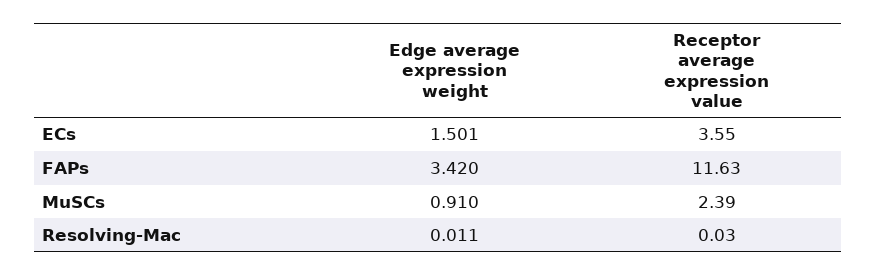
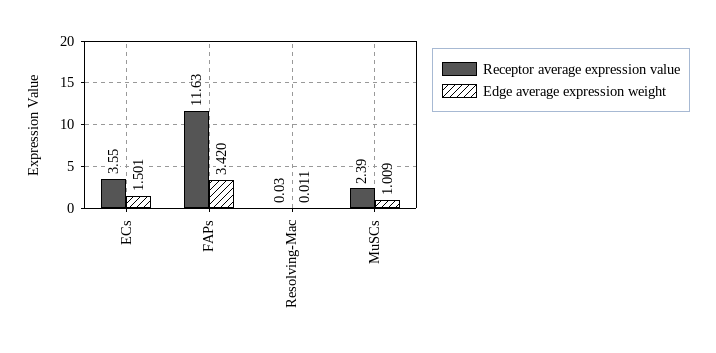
  {
    "Edge average expression weight": {
      "ECs": 1.501,
      "FAPs": 3.42,
-     "MuSCs": 0.91,
+     "MuSCs": 1.009,
      "Resolving-Mac": 0.011
    },
    "Receptor average expression value": {
      "ECs": 3.55,
      "FAPs": 11.63,
      "MuSCs": 2.39,
      "Resolving-Mac": 0.03
    }
  }

